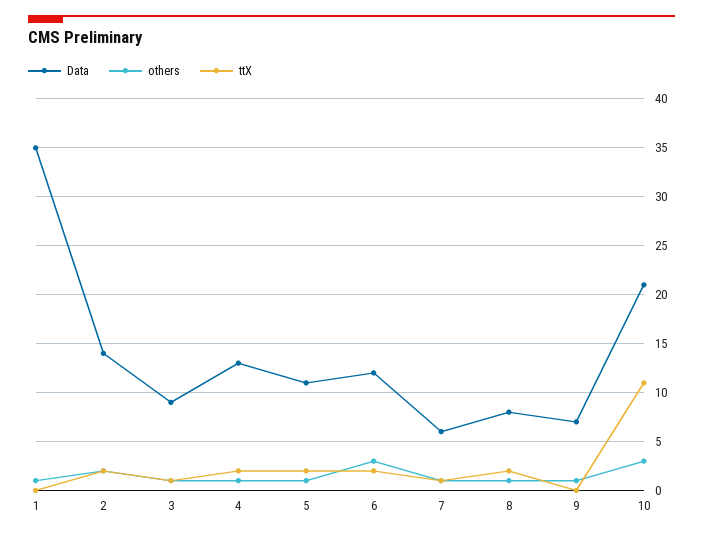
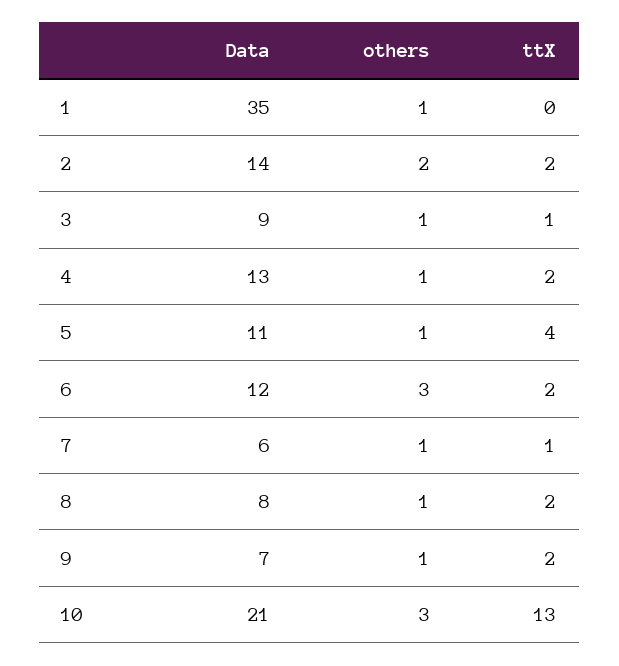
  {
    "Data": {
      "1": 35,
      "2": 14,
      "3": 9,
      "4": 13,
      "5": 11,
      "6": 12,
      "7": 6,
      "8": 8,
      "9": 7,
      "10": 21
    },
    "others": {
      "1": 1,
      "2": 2,
      "3": 1,
      "4": 1,
      "5": 1,
      "6": 3,
      "7": 1,
      "8": 1,
      "9": 1,
      "10": 3
    },
    "ttX": {
      "1": 0,
      "2": 2,
      "3": 1,
      "4": 2,
-     "5": 2,
+     "5": 4,
      "6": 2,
      "7": 1,
      "8": 2,
-     "9": 0,
+     "9": 2,
-     "10": 11
+     "10": 13
    }
  }

